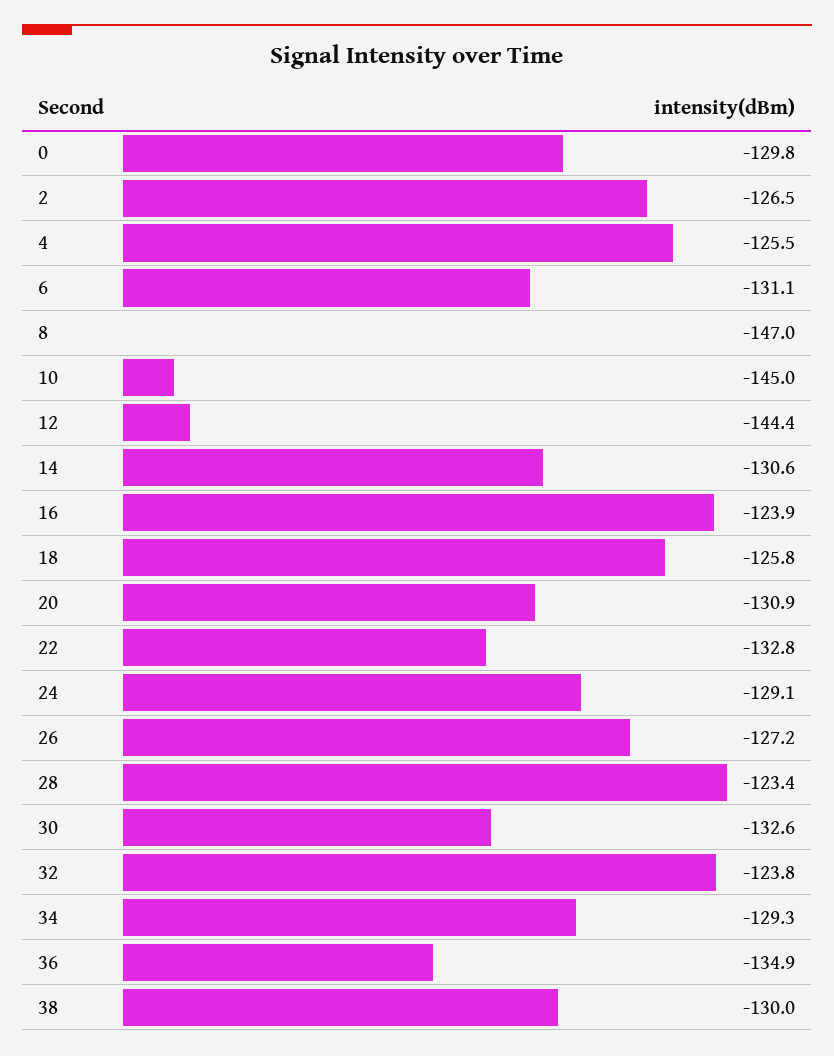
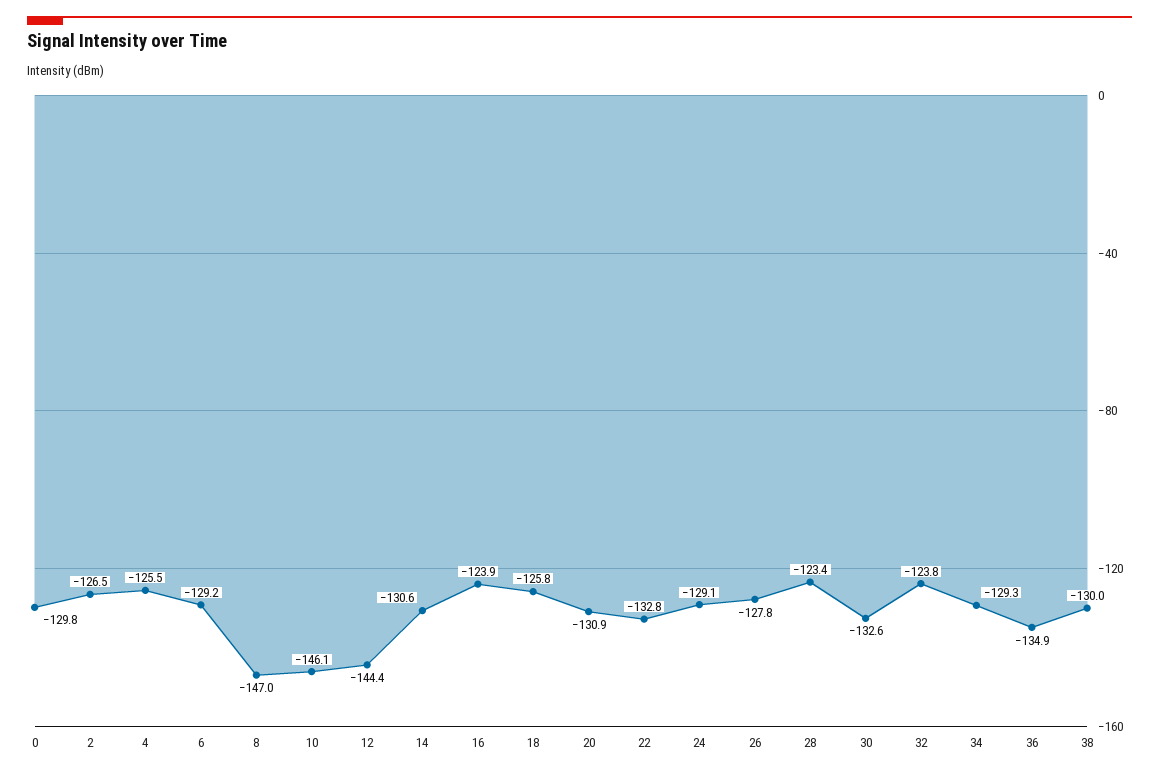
  {
    "0": -129.8,
    "2": -126.5,
    "4": -125.5,
-   "6": -131.1,
+   "6": -129.2,
    "8": -147,
-   "10": -145,
+   "10": -146.1,
    "12": -144.4,
    "14": -130.6,
    "16": -123.9,
    "18": -125.8,
    "20": -130.9,
    "22": -132.8,
    "24": -129.1,
-   "26": -127.2,
+   "26": -127.8,
    "28": -123.4,
    "30": -132.6,
    "32": -123.8,
    "34": -129.3,
    "36": -134.9,
    "38": -130
  }

